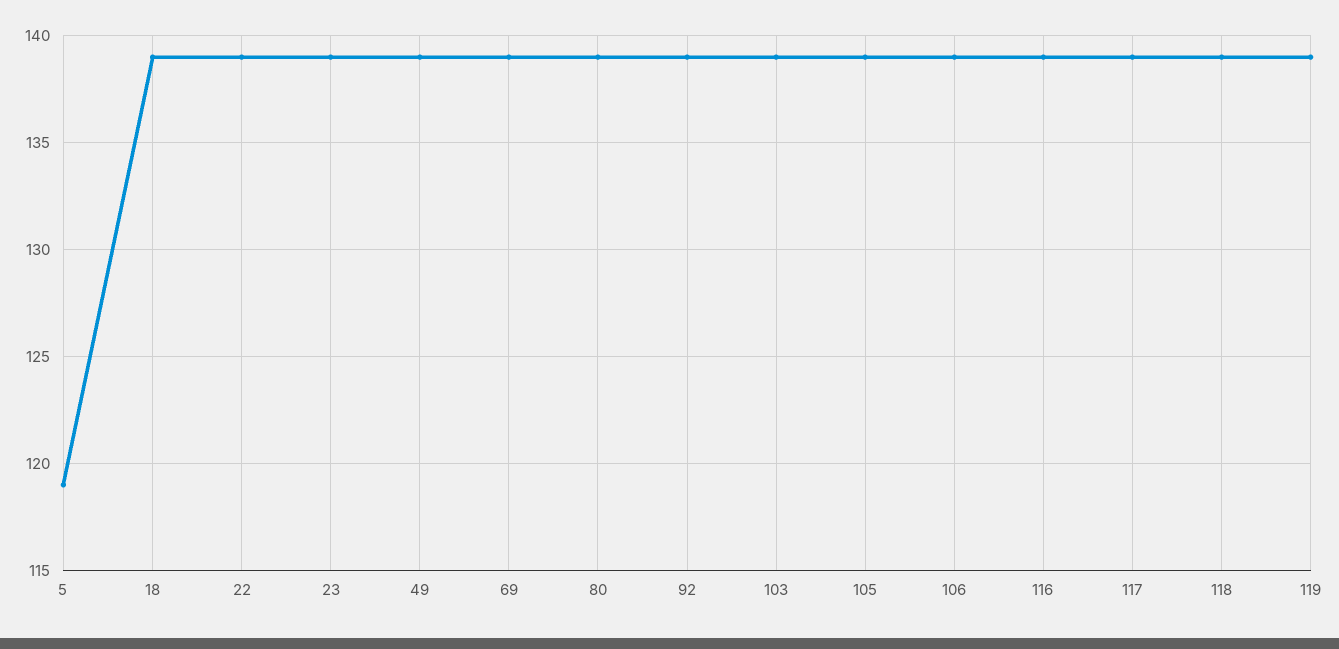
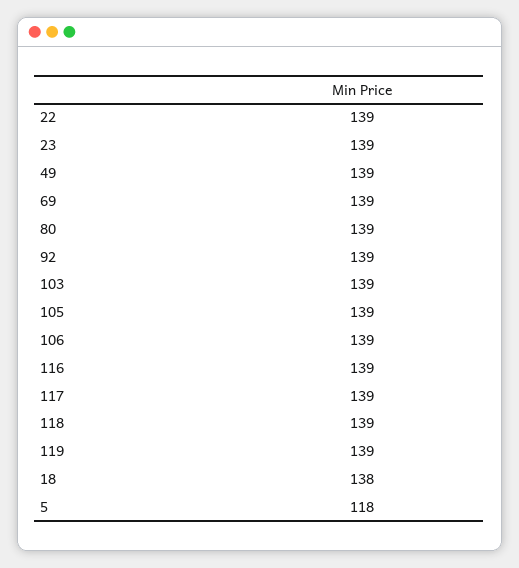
  {
-   "5": 119,
+   "5": 118,
-   "18": 139,
+   "18": 138,
    "22": 139,
    "23": 139,
    "49": 139,
    "69": 139,
    "80": 139,
    "92": 139,
    "103": 139,
    "105": 139,
    "106": 139,
    "116": 139,
    "117": 139,
    "118": 139,
    "119": 139
  }

